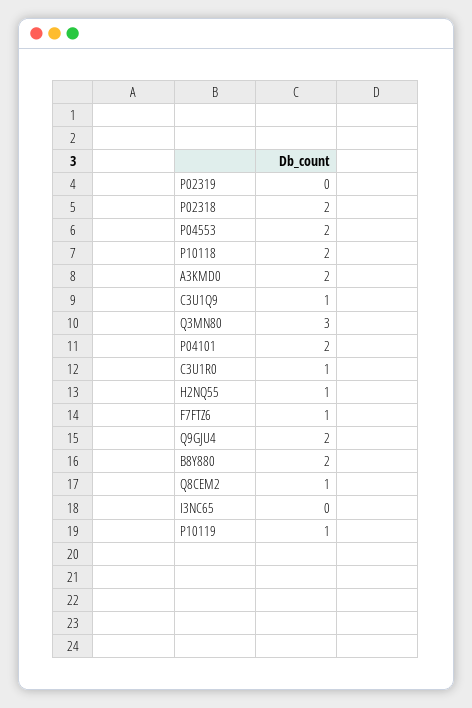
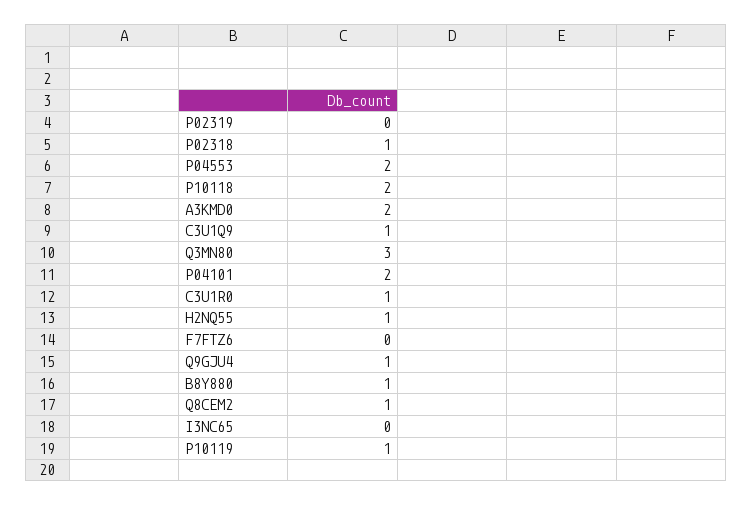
  {
    "P02319": 0,
-   "P02318": 2,
+   "P02318": 1,
    "P04553": 2,
    "P10118": 2,
    "A3KMD0": 2,
    "C3U1Q9": 1,
    "Q3MN80": 3,
    "P04101": 2,
    "C3U1R0": 1,
    "H2NQ55": 1,
-   "F7FTZ6": 1,
+   "F7FTZ6": 0,
-   "Q9GJU4": 2,
+   "Q9GJU4": 1,
-   "B8Y880": 2,
+   "B8Y880": 1,
    "Q8CEM2": 1,
    "I3NC65": 0,
    "P10119": 1
  }

